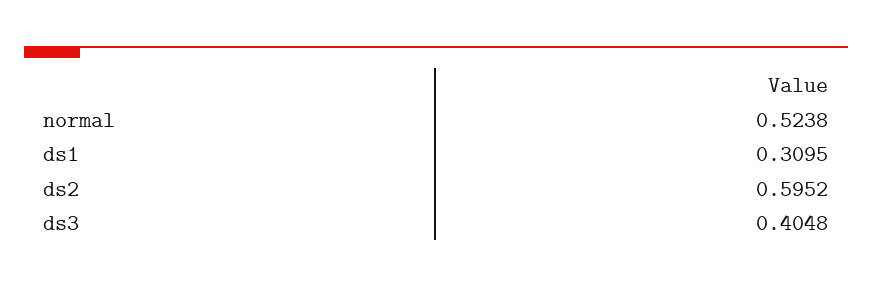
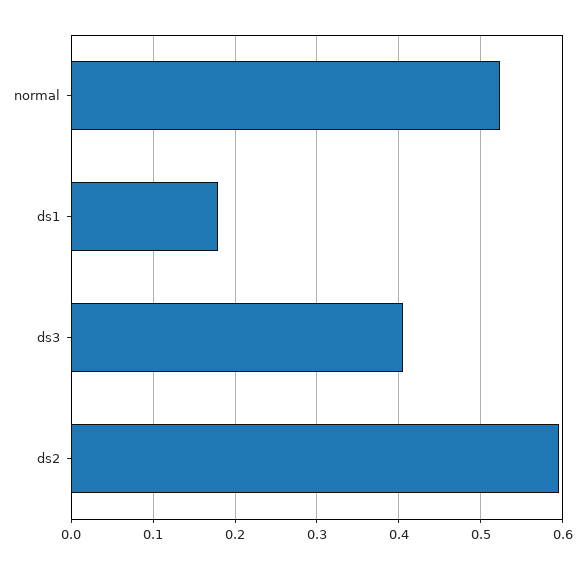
  {
    "normal": 0.5238,
-   "ds1": 0.3095,
+   "ds1": 0.18,
    "ds2": 0.5952,
    "ds3": 0.4048
  }

